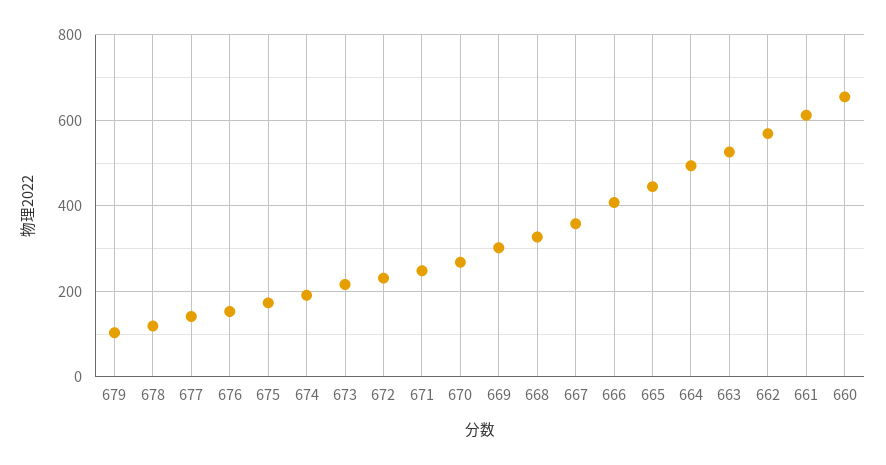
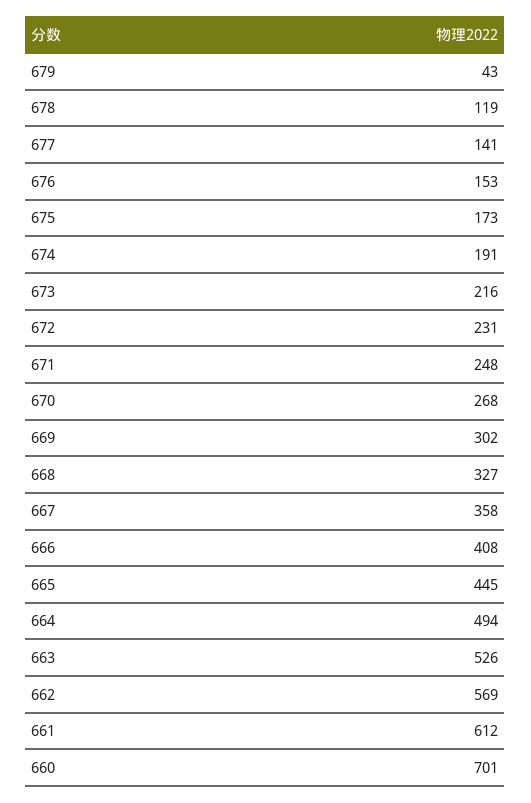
  {
-   "679": 100,
+   "679": 43,
    "678": 119,
    "677": 141,
    "676": 153,
    "675": 173,
    "674": 191,
    "673": 216,
    "672": 231,
    "671": 248,
    "670": 268,
    "669": 302,
    "668": 327,
    "667": 358,
    "666": 408,
    "665": 445,
    "664": 494,
    "663": 526,
    "662": 569,
    "661": 612,
-   "660": 660
+   "660": 701
  }

